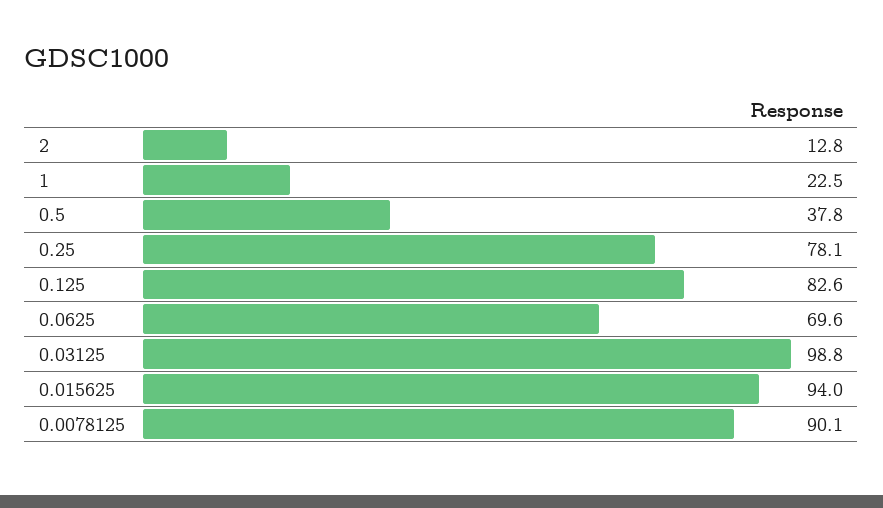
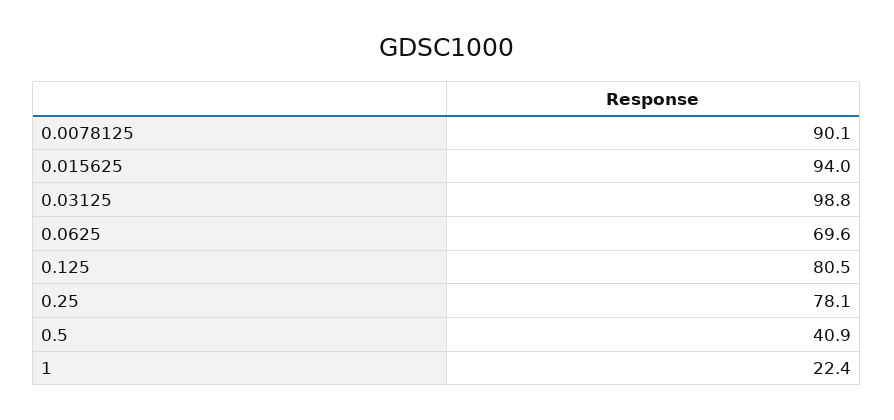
  {
-   "2": 12.8,
-   "1": 22.5,
+   "1": 22.4,
-   "0.5": 37.8,
+   "0.5": 40.9,
    "0.25": 78.1,
-   "0.125": 82.6,
+   "0.125": 80.5,
    "0.0625": 69.6,
    "0.03125": 98.8,
    "0.015625": 94,
    "0.0078125": 90.1
  }

